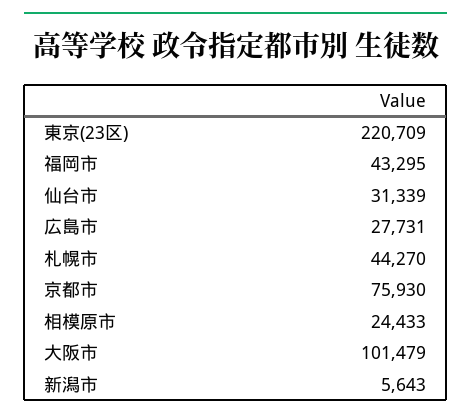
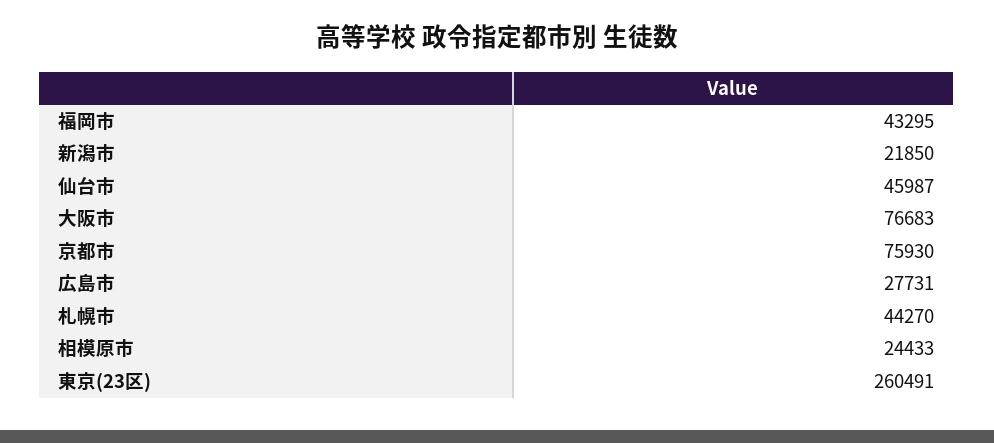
  {
-   "東京(23区)": 220709,
+   "東京(23区)": 260491,
    "福岡市": 43295,
-   "仙台市": 31339,
+   "仙台市": 45987,
    "広島市": 27731,
    "札幌市": 44270,
    "京都市": 75930,
    "相模原市": 24433,
-   "大阪市": 101479,
+   "大阪市": 76683,
-   "新潟市": 5643
+   "新潟市": 21850
  }

